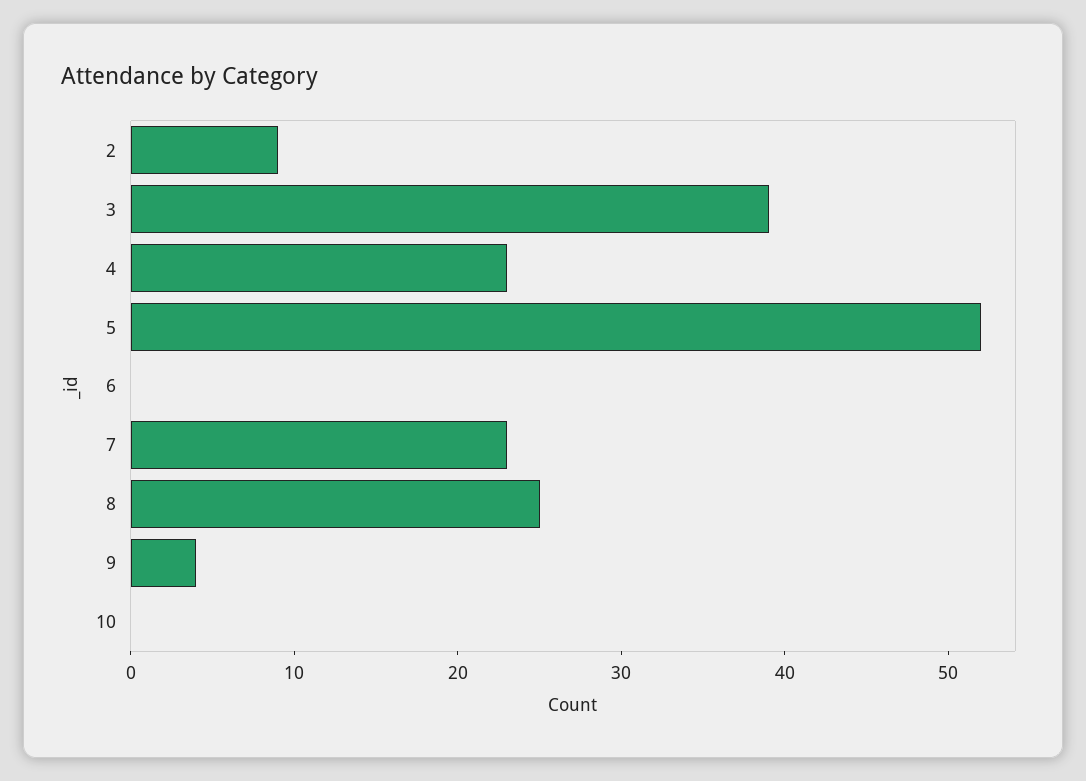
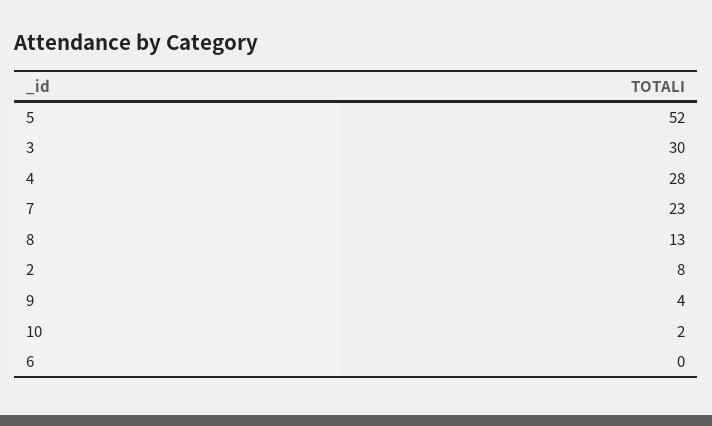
  {
-   "2": 9,
+   "2": 8,
-   "3": 39,
+   "3": 30,
-   "4": 23,
+   "4": 28,
    "5": 52,
    "6": 0,
    "7": 23,
-   "8": 25,
+   "8": 13,
    "9": 4,
-   "10": 0
+   "10": 2
  }

